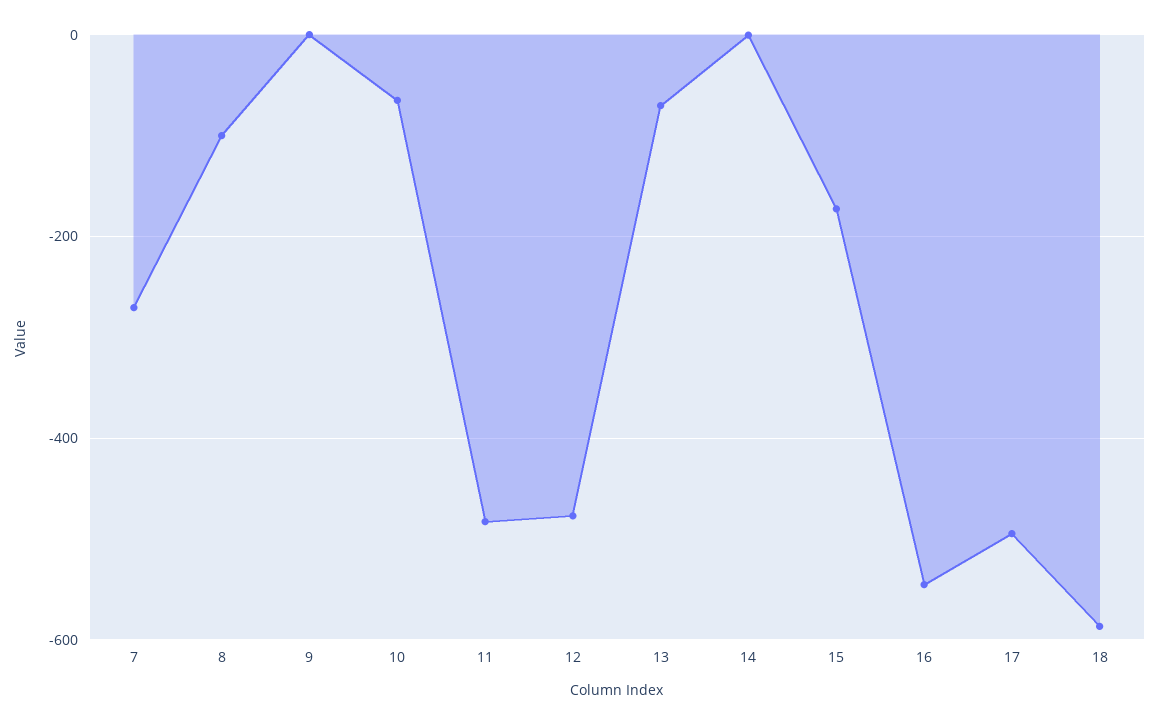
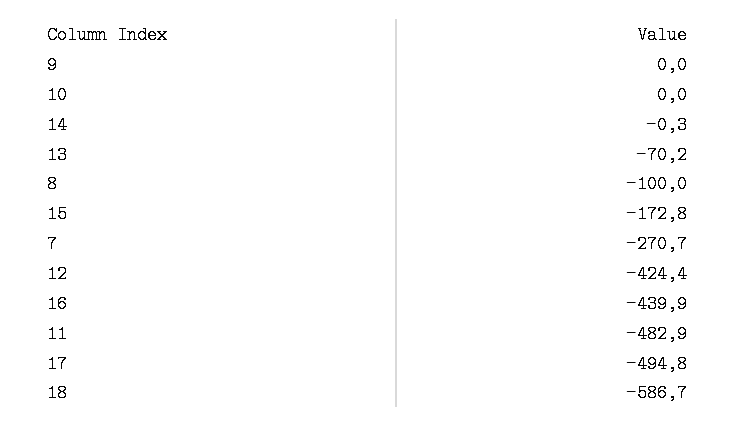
  {
    "7": -270.7,
    "8": -100,
    "9": 0,
-   "10": -60,
+   "10": 0,
    "11": -482.9,
-   "12": -480,
+   "12": -424.4,
    "13": -70.2,
    "14": -0.3,
    "15": -172.8,
-   "16": -540,
+   "16": -439.9,
    "17": -494.8,
    "18": -586.7
  }

